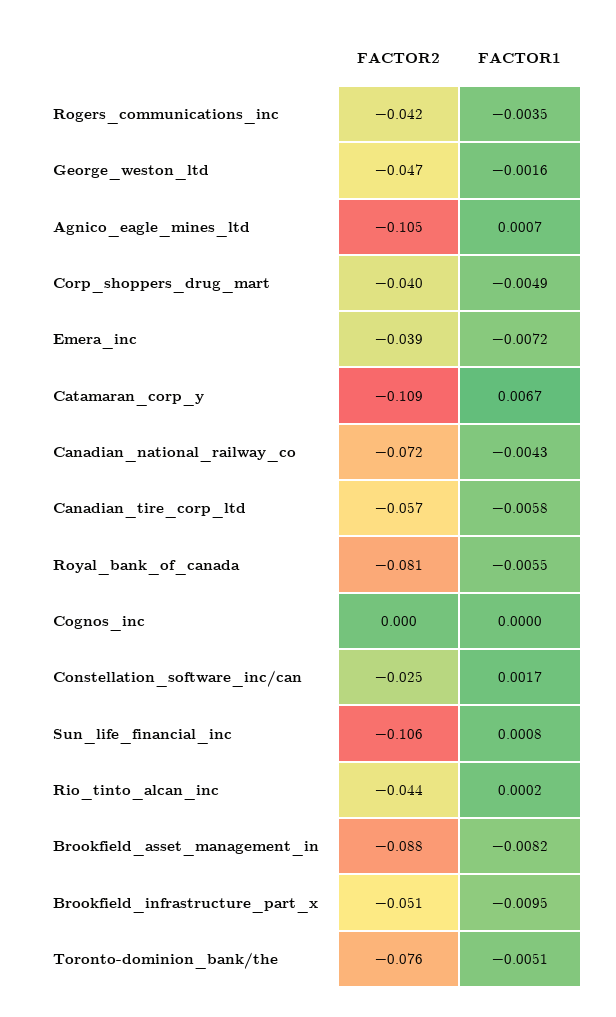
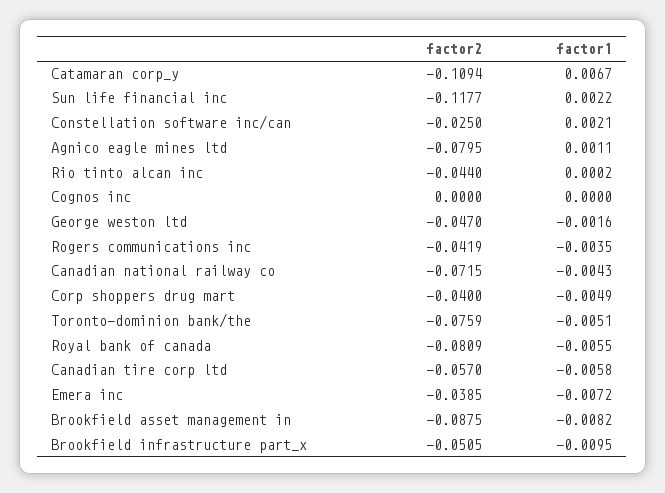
  {
    "FACTOR2": {
      "Rogers_communications_inc": -0.0419,
      "George_weston_ltd": -0.047,
-     "Agnico_eagle_mines_ltd": -0.105,
+     "Agnico_eagle_mines_ltd": -0.0795,
      "Corp_shoppers_drug_mart": -0.04,
      "Emera_inc": -0.0385,
      "Catamaran_corp_y": -0.1094,
      "Canadian_national_railway_co": -0.0715,
      "Canadian_tire_corp_ltd": -0.057,
      "Royal_bank_of_canada": -0.0809,
      "Cognos_inc": 0,
      "Constellation_software_inc/can": -0.025,
-     "Sun_life_financial_inc": -0.106,
+     "Sun_life_financial_inc": -0.1177,
      "Rio_tinto_alcan_inc": -0.044,
      "Brookfield_asset_management_in": -0.0875,
      "Brookfield_infrastructure_part_x": -0.0505,
      "Toronto-dominion_bank/the": -0.0759
    },
    "FACTOR1": {
      "Rogers_communications_inc": -0.0035,
      "George_weston_ltd": -0.0016,
-     "Agnico_eagle_mines_ltd": 0.0007,
+     "Agnico_eagle_mines_ltd": 0.0011,
      "Corp_shoppers_drug_mart": -0.0049,
      "Emera_inc": -0.0072,
      "Catamaran_corp_y": 0.0067,
      "Canadian_national_railway_co": -0.0043,
      "Canadian_tire_corp_ltd": -0.0058,
      "Royal_bank_of_canada": -0.0055,
      "Cognos_inc": 0,
-     "Constellation_software_inc/can": 0.0017,
+     "Constellation_software_inc/can": 0.0021,
-     "Sun_life_financial_inc": 0.0008,
+     "Sun_life_financial_inc": 0.0022,
      "Rio_tinto_alcan_inc": 0.0002,
      "Brookfield_asset_management_in": -0.0082,
      "Brookfield_infrastructure_part_x": -0.0095,
      "Toronto-dominion_bank/the": -0.0051
    }
  }

